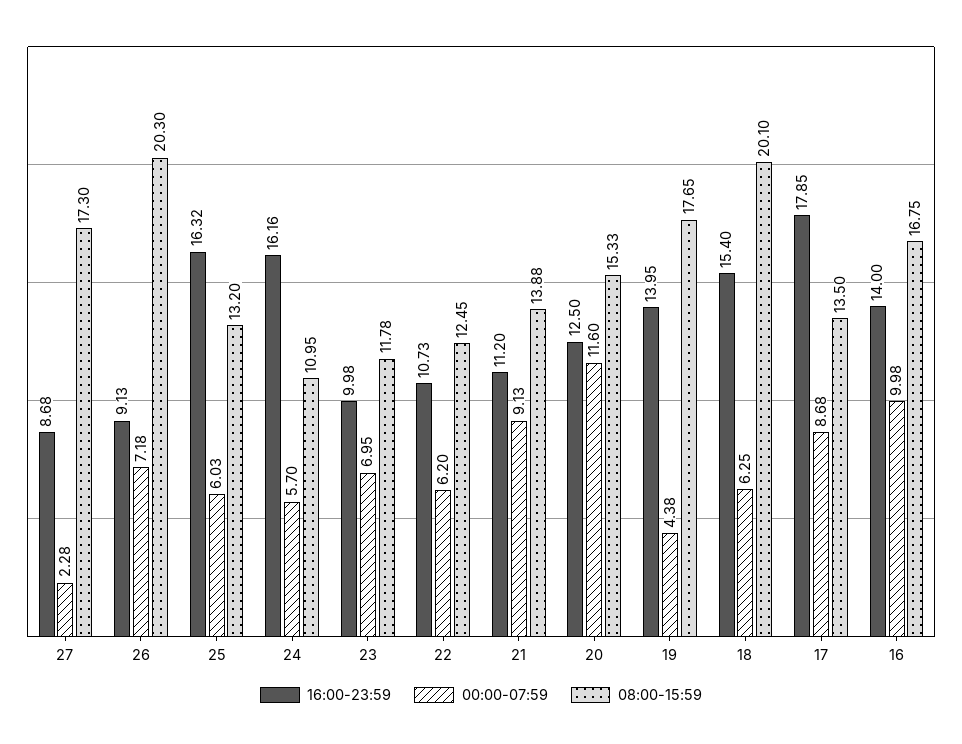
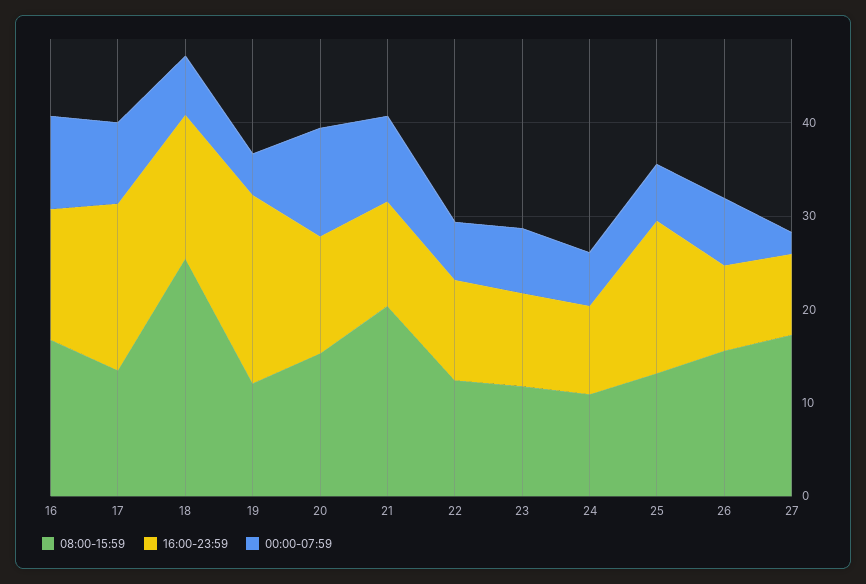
  {
    "16:00-23:59": {
      "27": 8.68,
      "26": 9.13,
      "25": 16.32,
-     "24": 16.16,
+     "24": 10,
      "23": 9.98,
      "22": 10.73,
      "21": 11.2,
      "20": 12.5,
-     "19": 13.95,
+     "19": 20,
      "18": 15.4,
      "17": 17.85,
      "16": 14
    },
    "00:00-07:59": {
      "27": 2.28,
      "26": 7.18,
      "25": 6.03,
      "24": 5.7,
      "23": 6.95,
      "22": 6.2,
      "21": 9.13,
      "20": 11.6,
      "19": 4.38,
      "18": 6.25,
      "17": 8.68,
      "16": 9.98
    },
    "08:00-15:59": {
      "27": 17.3,
-     "26": 20.3,
+     "26": 16,
      "25": 13.2,
      "24": 10.95,
      "23": 11.78,
      "22": 12.45,
-     "21": 13.88,
+     "21": 20,
      "20": 15.33,
-     "19": 17.65,
+     "19": 12,
-     "18": 20.1,
+     "18": 26,
      "17": 13.5,
      "16": 16.75
    }
  }

